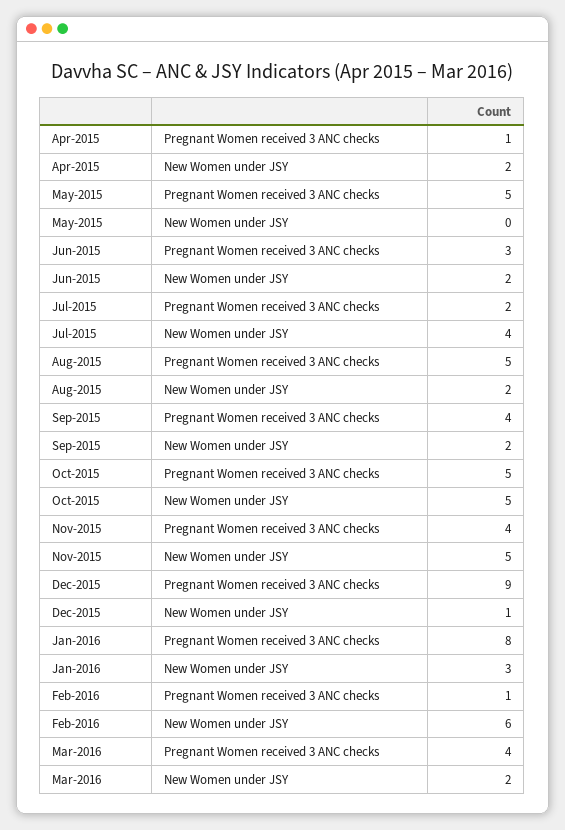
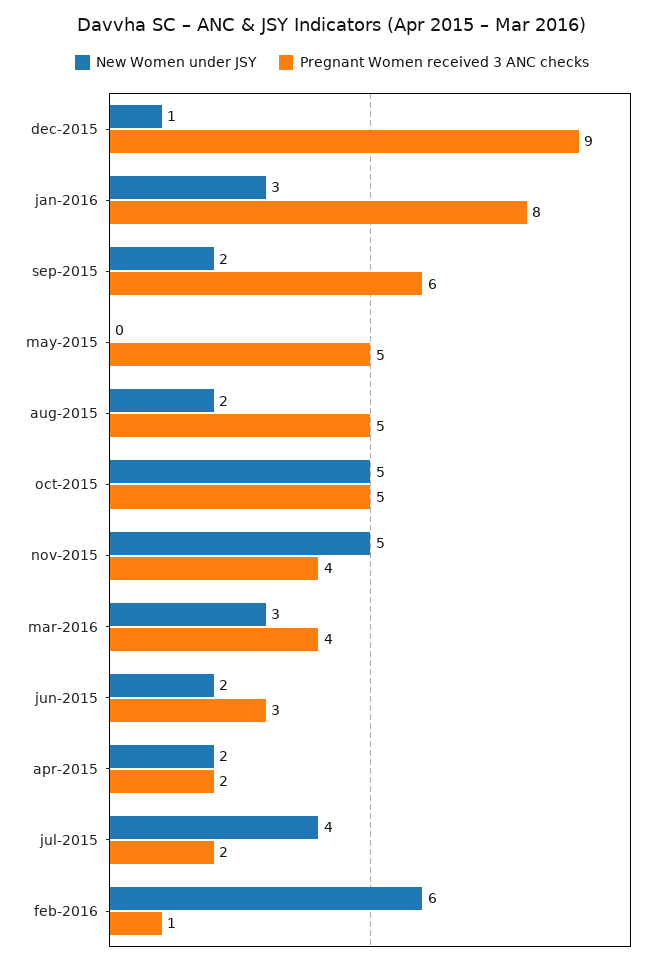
  {
    "Pregnant Women received 3 ANC checks": {
-     "Apr-2015": 1,
+     "Apr-2015": 2,
      "May-2015": 5,
      "Jun-2015": 3,
      "Jul-2015": 2,
      "Aug-2015": 5,
-     "Sep-2015": 4,
+     "Sep-2015": 6,
      "Oct-2015": 5,
      "Nov-2015": 4,
      "Dec-2015": 9,
      "Jan-2016": 8,
      "Feb-2016": 1,
      "Mar-2016": 4
    },
    "New Women under JSY": {
      "Apr-2015": 2,
      "May-2015": 0,
      "Jun-2015": 2,
      "Jul-2015": 4,
      "Aug-2015": 2,
      "Sep-2015": 2,
      "Oct-2015": 5,
      "Nov-2015": 5,
      "Dec-2015": 1,
      "Jan-2016": 3,
      "Feb-2016": 6,
-     "Mar-2016": 2
+     "Mar-2016": 3
    }
  }

